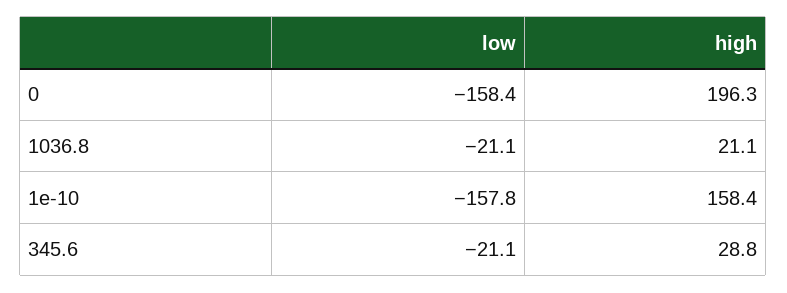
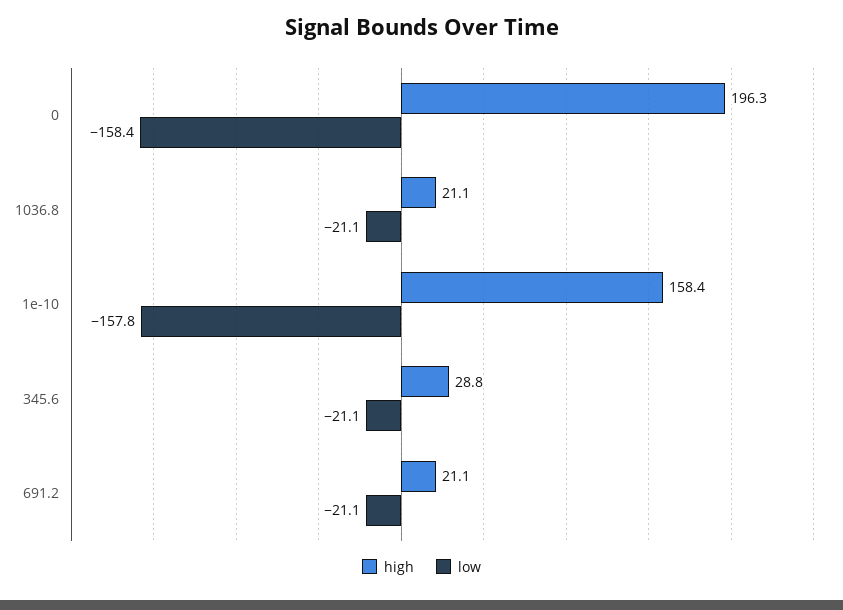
  {
    "low": {
      "0": -158.4,
      "1036.8": -21.1,
      "1e-10": -157.8,
-     "345.6": -21.1
+     "345.6": -21.1,
+     "691.2": -21.1
    },
    "high": {
      "0": 196.3,
      "1036.8": 21.1,
      "1e-10": 158.4,
-     "345.6": 28.8
+     "345.6": 28.8,
+     "691.2": 21.1
    }
  }

